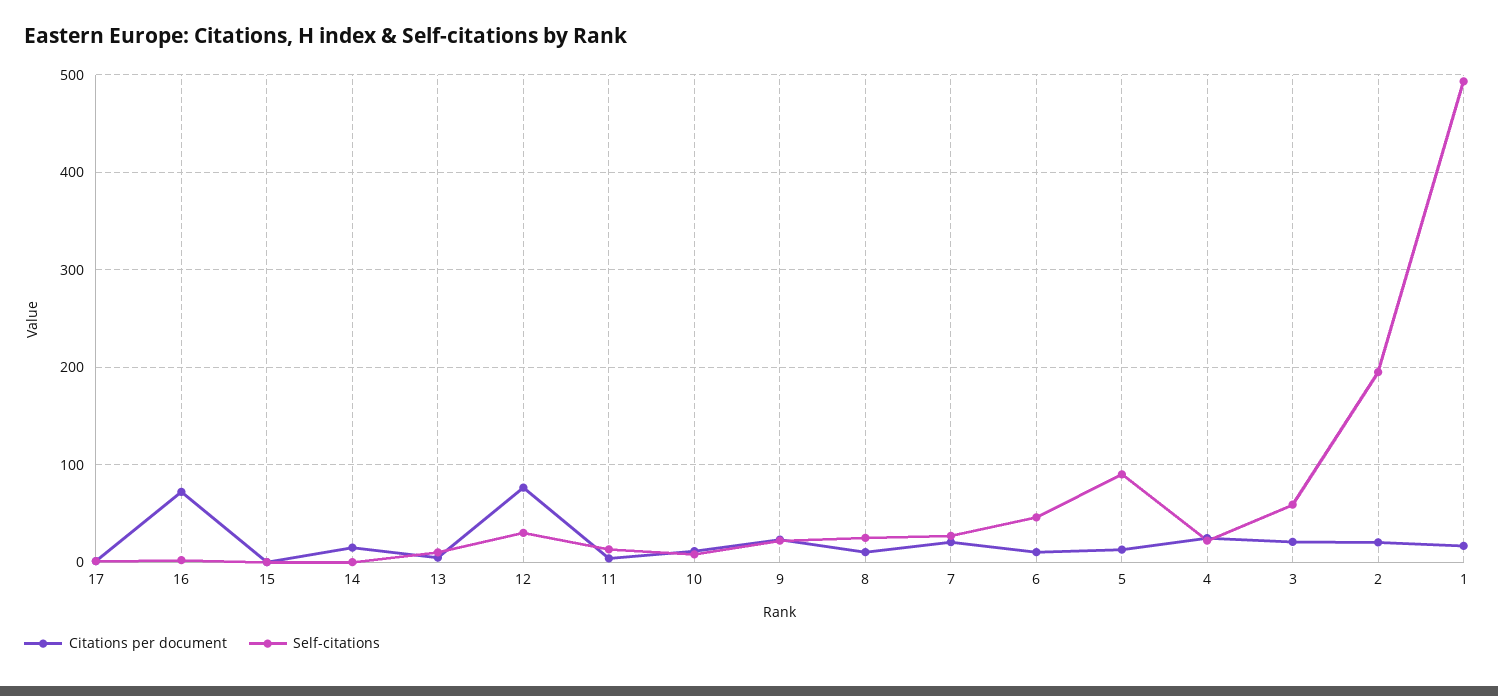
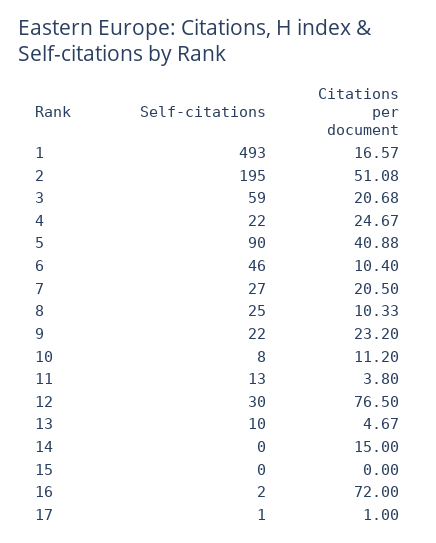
  {
    "Citations per document": {
      "17": 1,
      "16": 72,
      "15": 0,
      "14": 15,
      "13": 4.67,
      "12": 76.5,
      "11": 3.8,
      "10": 11.2,
      "9": 23.2,
      "8": 10.33,
      "7": 20.5,
      "6": 10.4,
-     "5": 10,
+     "5": 40.88,
      "4": 24.67,
      "3": 20.68,
-     "2": 20,
+     "2": 51.08,
      "1": 16.57
    },
    "Self-citations": {
      "17": 1,
      "16": 2,
      "15": 0,
      "14": 0,
      "13": 10,
      "12": 30,
      "11": 13,
      "10": 8,
      "9": 22,
      "8": 25,
      "7": 27,
      "6": 46,
      "5": 90,
      "4": 22,
      "3": 59,
      "2": 195,
      "1": 493
    }
  }

